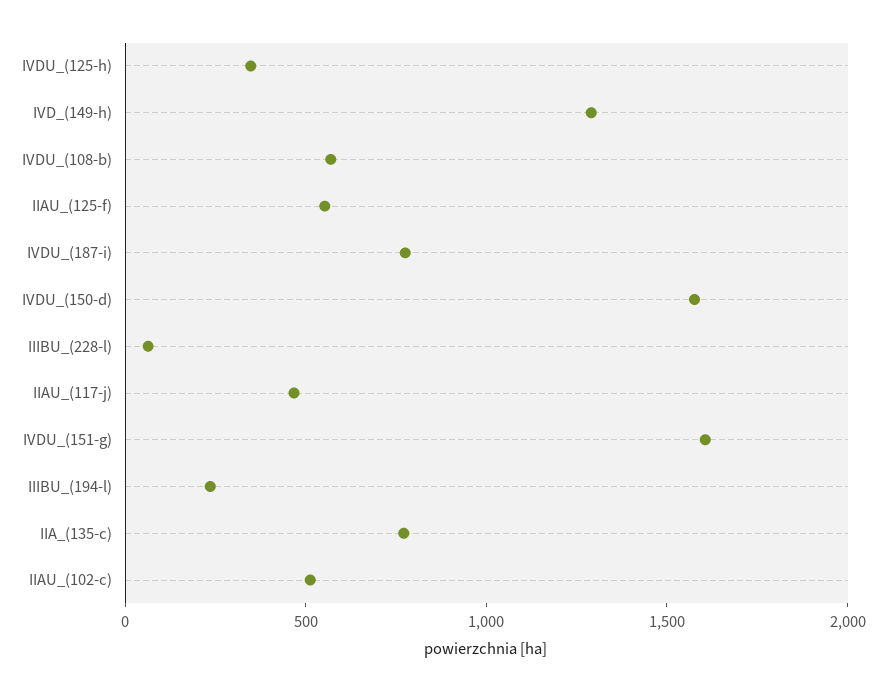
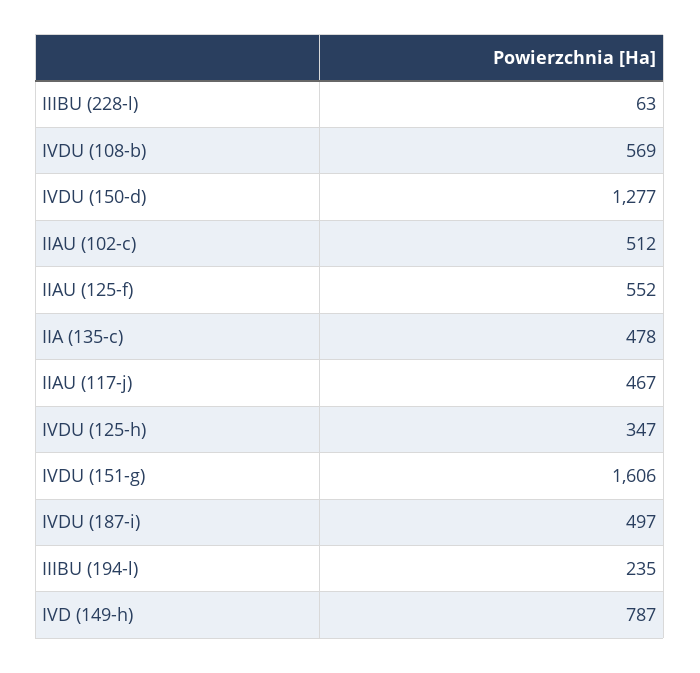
  {
    "IVDU_(125-h)": 347,
-   "IVD_(149-h)": 1300,
+   "IVD_(149-h)": 787,
    "IVDU_(108-b)": 569,
    "IIAU_(125-f)": 552,
-   "IVDU_(187-i)": 800,
+   "IVDU_(187-i)": 497,
-   "IVDU_(150-d)": 1600,
+   "IVDU_(150-d)": 1277,
    "IIIBU_(228-l)": 63,
    "IIAU_(117-j)": 467,
    "IVDU_(151-g)": 1606,
    "IIIBU_(194-l)": 235,
-   "IIA_(135-c)": 800,
+   "IIA_(135-c)": 478,
    "IIAU_(102-c)": 512
  }

